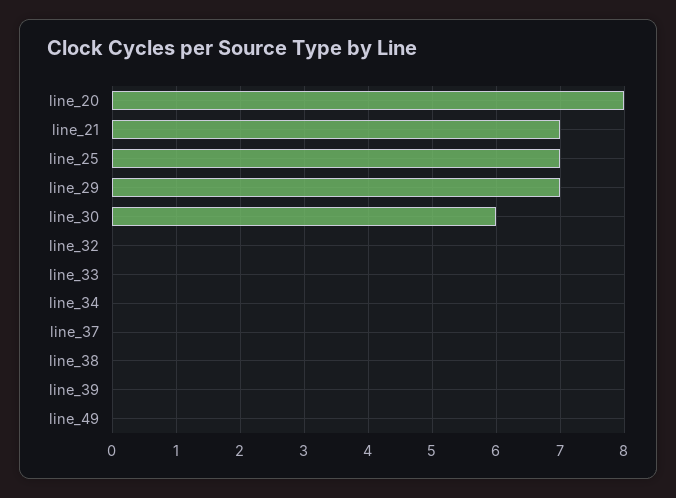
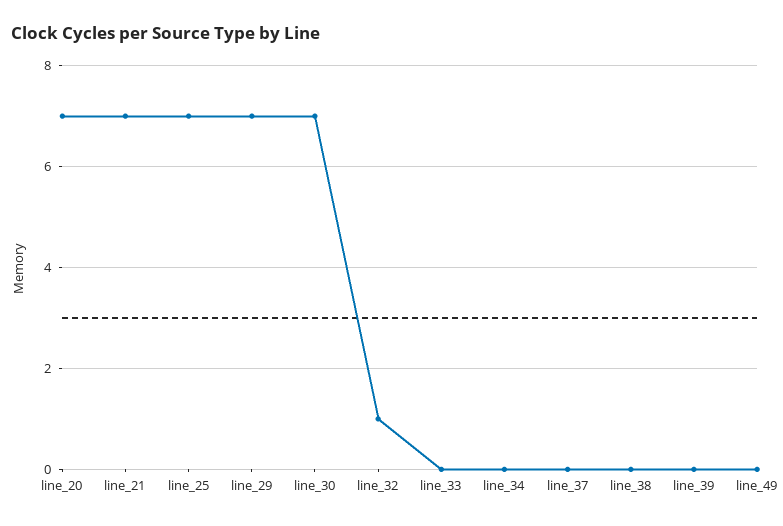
  {
-   "line_20": 8,
+   "line_20": 7,
    "line_21": 7,
    "line_25": 7,
    "line_29": 7,
-   "line_30": 6,
+   "line_30": 7,
-   "line_32": 0,
+   "line_32": 1,
    "line_33": 0,
    "line_34": 0,
    "line_37": 0,
    "line_38": 0,
    "line_39": 0,
    "line_49": 0
  }

